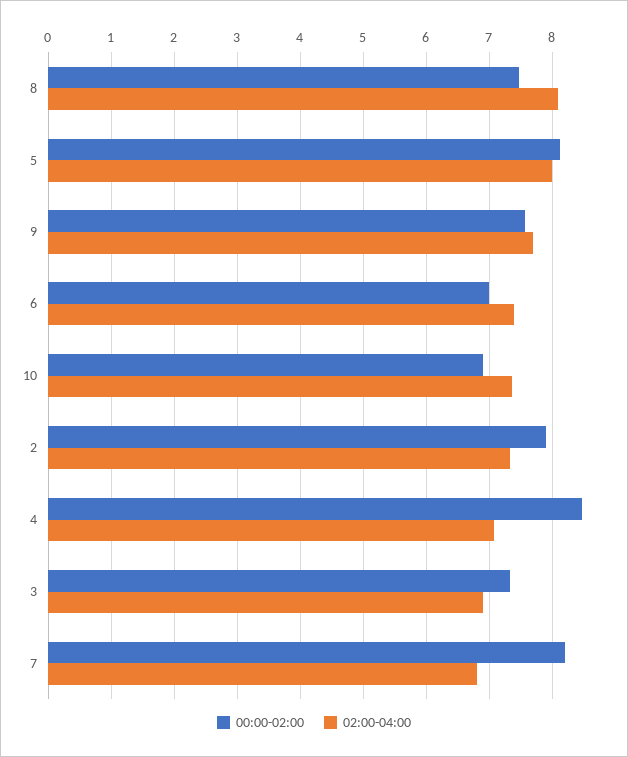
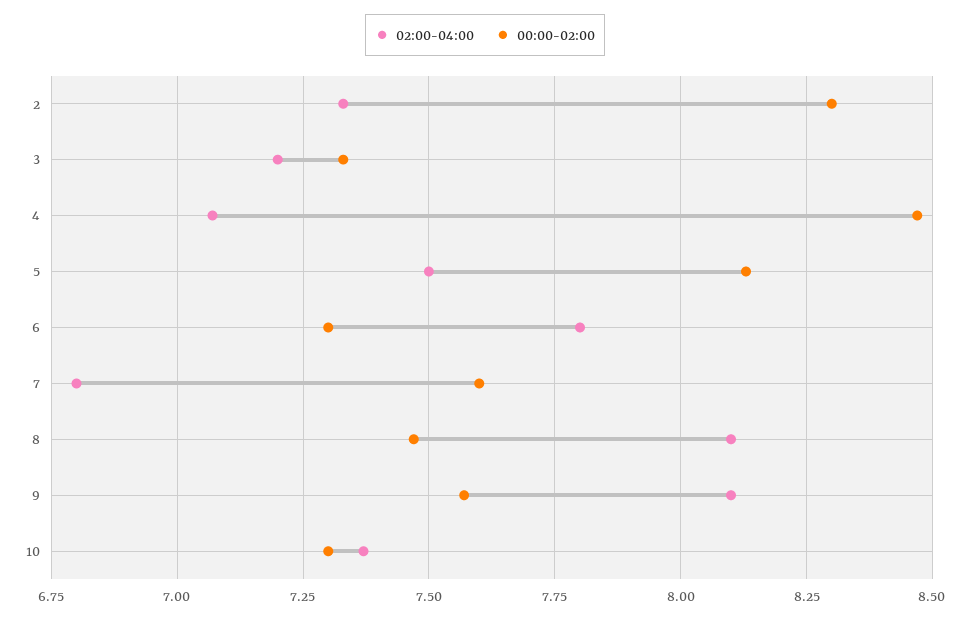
  {
    "00:00-02:00": {
      "8": 7.45,
      "5": 8.15,
      "9": 7.55,
-     "6": 7,
+     "6": 7.3,
-     "10": 6.9,
+     "10": 7.3,
-     "2": 7.9,
+     "2": 8.3,
      "4": 8.45,
      "3": 7.35,
-     "7": 8.2
+     "7": 7.6
    },
    "02:00-04:00": {
      "8": 8.1,
-     "5": 8,
+     "5": 7.5,
-     "9": 7.7,
+     "9": 8.1,
-     "6": 7.4,
+     "6": 7.8,
      "10": 7.35,
      "2": 7.35,
      "4": 7.05,
-     "3": 6.9,
+     "3": 7.2,
      "7": 6.8
    }
  }

